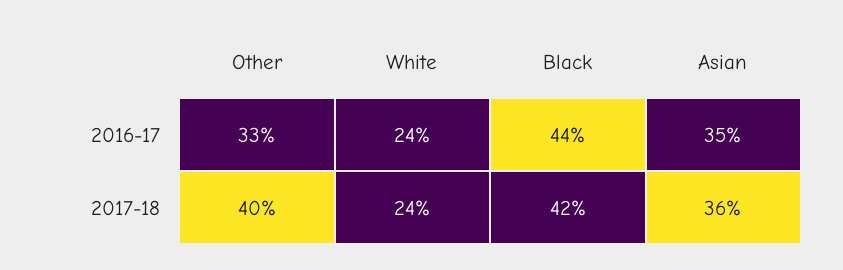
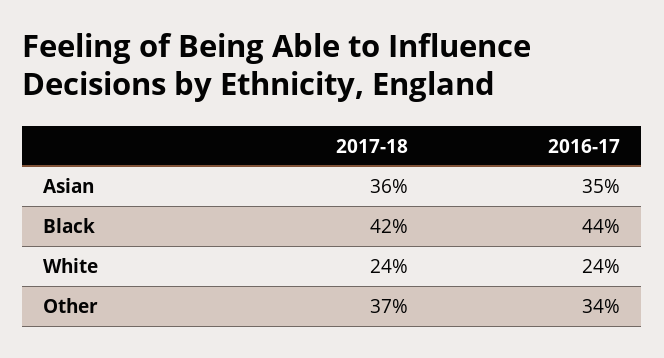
  {
    "Other": {
-     "2016-17": 33,
+     "2016-17": 34,
-     "2017-18": 40
+     "2017-18": 37
    },
    "White": {
      "2016-17": 24,
      "2017-18": 24
    },
    "Black": {
      "2016-17": 44,
      "2017-18": 42
    },
    "Asian": {
      "2016-17": 35,
      "2017-18": 36
    }
  }

